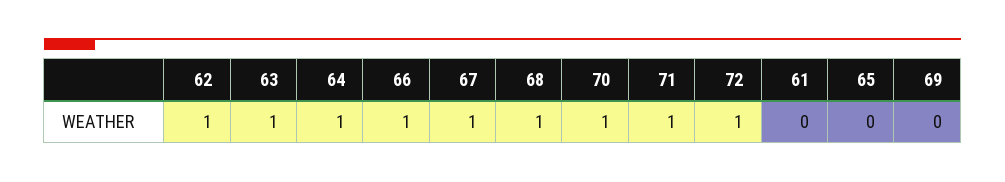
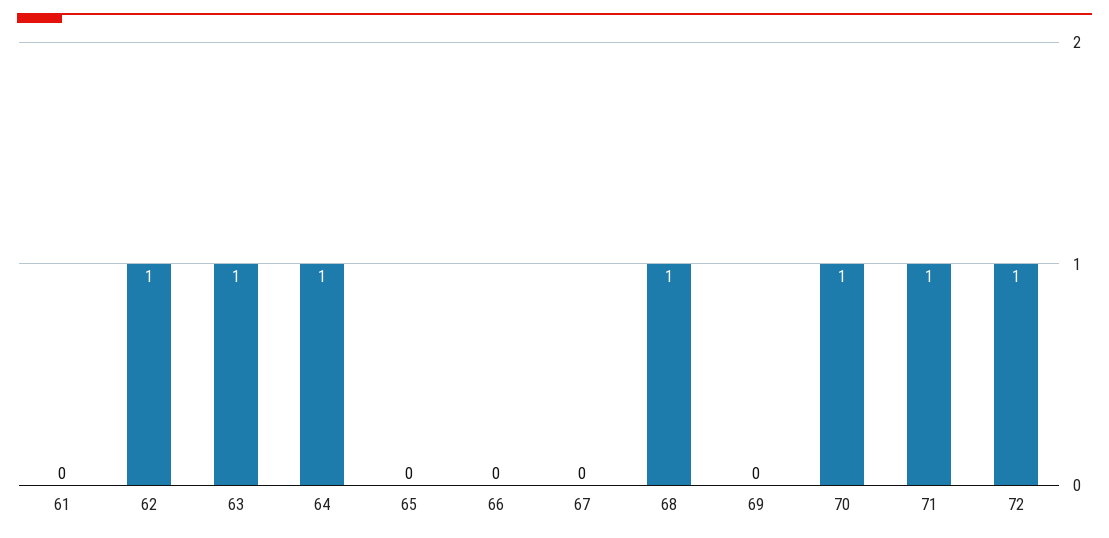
  {
    "62": 1,
    "63": 1,
    "64": 1,
-   "66": 1,
+   "66": 0,
-   "67": 1,
+   "67": 0,
    "68": 1,
    "70": 1,
    "71": 1,
    "72": 1,
    "61": 0,
    "65": 0,
    "69": 0
  }

